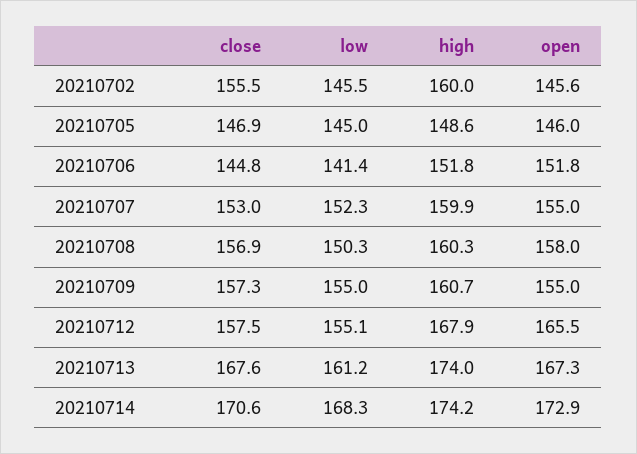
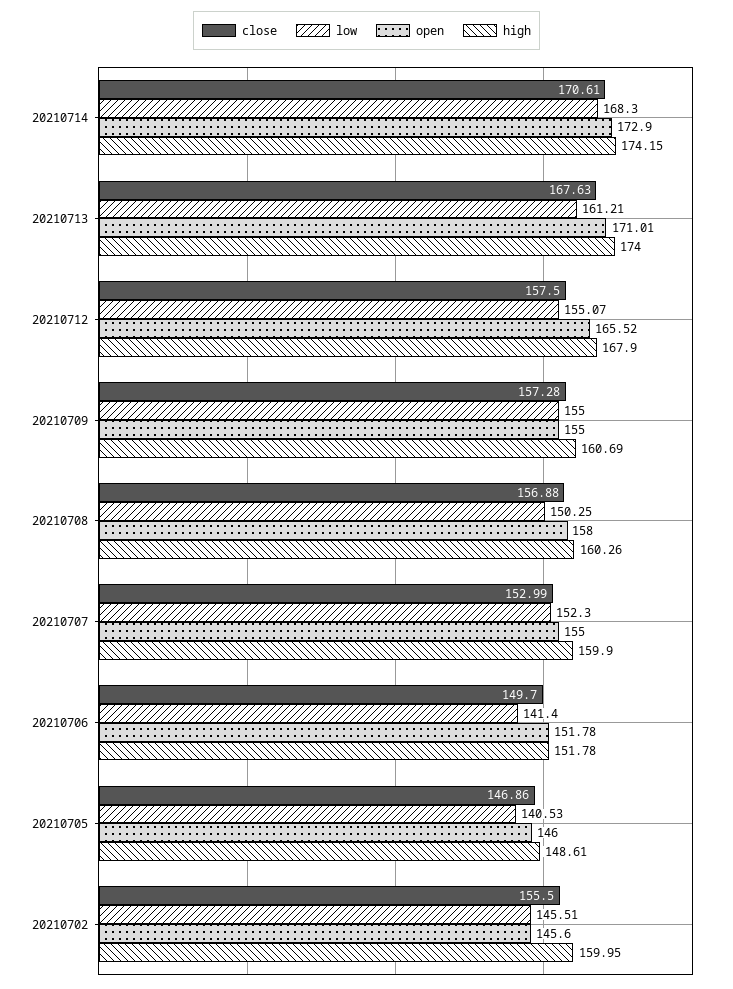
  {
    "close": {
      "20210702": 155.5,
      "20210705": 146.86,
-     "20210706": 144.8,
+     "20210706": 149.7,
      "20210707": 152.99,
      "20210708": 156.88,
      "20210709": 157.28,
      "20210712": 157.5,
      "20210713": 167.63,
      "20210714": 170.61
    },
    "low": {
      "20210702": 145.51,
-     "20210705": 145,
+     "20210705": 140.53,
      "20210706": 141.4,
      "20210707": 152.3,
      "20210708": 150.25,
      "20210709": 155,
      "20210712": 155.07,
      "20210713": 161.21,
      "20210714": 168.3
    },
    "high": {
      "20210702": 159.95,
      "20210705": 148.61,
      "20210706": 151.78,
      "20210707": 159.9,
      "20210708": 160.26,
      "20210709": 160.69,
      "20210712": 167.9,
      "20210713": 174,
      "20210714": 174.15
    },
    "open": {
      "20210702": 145.6,
      "20210705": 146,
      "20210706": 151.78,
      "20210707": 155,
      "20210708": 158,
      "20210709": 155,
      "20210712": 165.52,
-     "20210713": 167.3,
+     "20210713": 171.01,
      "20210714": 172.9
    }
  }

